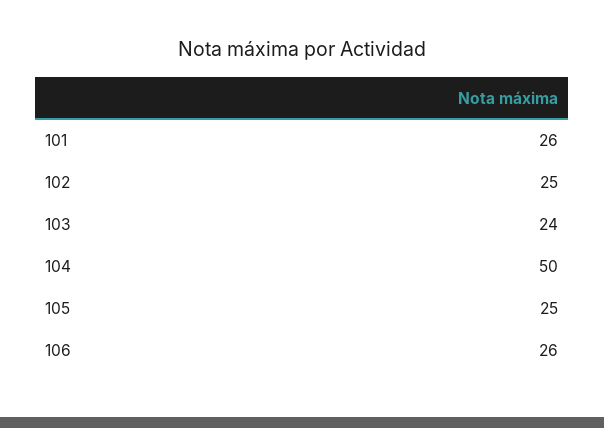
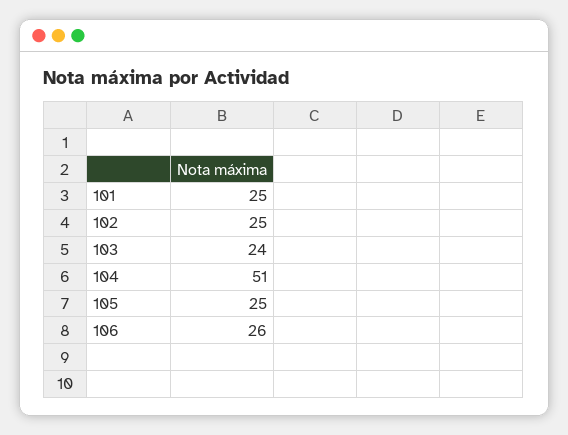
  {
-   "101": 26,
+   "101": 25,
    "102": 25,
    "103": 24,
-   "104": 50,
+   "104": 51,
    "105": 25,
    "106": 26
  }

